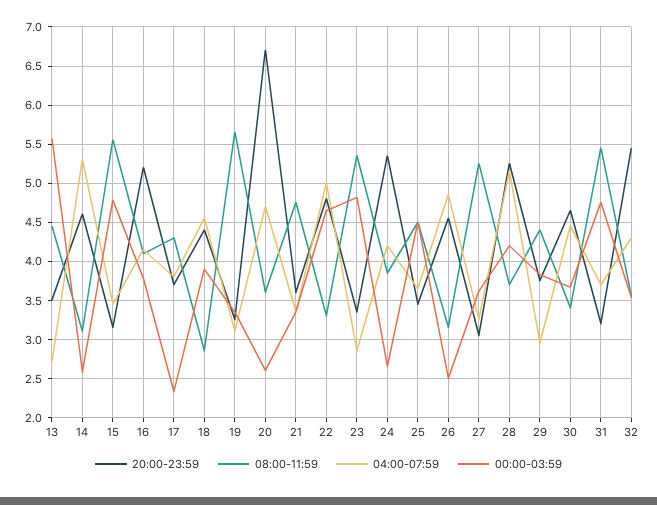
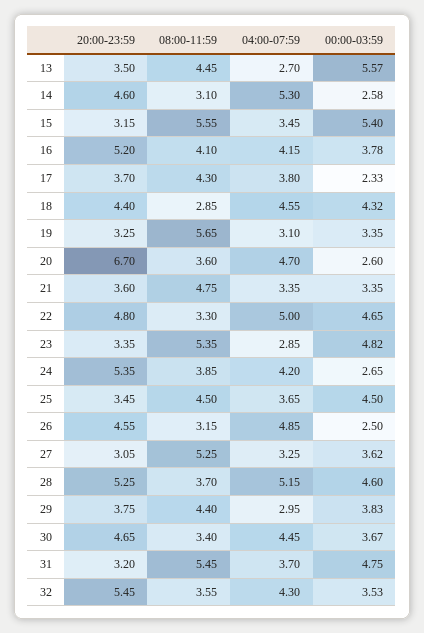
  {
    "20:00-23:59": {
      "13": 3.5,
      "14": 4.6,
      "15": 3.15,
      "16": 5.2,
      "17": 3.7,
      "18": 4.4,
      "19": 3.25,
      "20": 6.7,
      "21": 3.6,
      "22": 4.8,
      "23": 3.35,
      "24": 5.35,
      "25": 3.45,
      "26": 4.55,
      "27": 3.05,
      "28": 5.25,
      "29": 3.75,
      "30": 4.65,
      "31": 3.2,
      "32": 5.45
    },
    "08:00-11:59": {
      "13": 4.45,
      "14": 3.1,
      "15": 5.55,
      "16": 4.1,
      "17": 4.3,
      "18": 2.85,
      "19": 5.65,
      "20": 3.6,
      "21": 4.75,
      "22": 3.3,
      "23": 5.35,
      "24": 3.85,
      "25": 4.5,
      "26": 3.15,
      "27": 5.25,
      "28": 3.7,
      "29": 4.4,
      "30": 3.4,
      "31": 5.45,
      "32": 3.55
    },
    "04:00-07:59": {
      "13": 2.7,
      "14": 5.3,
      "15": 3.45,
      "16": 4.15,
      "17": 3.8,
      "18": 4.55,
      "19": 3.1,
      "20": 4.7,
      "21": 3.35,
      "22": 5,
      "23": 2.85,
      "24": 4.2,
      "25": 3.65,
      "26": 4.85,
      "27": 3.25,
      "28": 5.15,
      "29": 2.95,
      "30": 4.45,
      "31": 3.7,
      "32": 4.3
    },
    "00:00-03:59": {
      "13": 5.57,
      "14": 2.58,
-     "15": 4.8,
+     "15": 5.4,
      "16": 3.78,
      "17": 2.33,
-     "18": 3.9,
+     "18": 4.32,
      "19": 3.35,
      "20": 2.6,
      "21": 3.35,
      "22": 4.65,
      "23": 4.82,
      "24": 2.65,
      "25": 4.5,
      "26": 2.5,
      "27": 3.62,
-     "28": 4.2,
+     "28": 4.6,
      "29": 3.83,
      "30": 3.67,
      "31": 4.75,
      "32": 3.53
    }
  }

